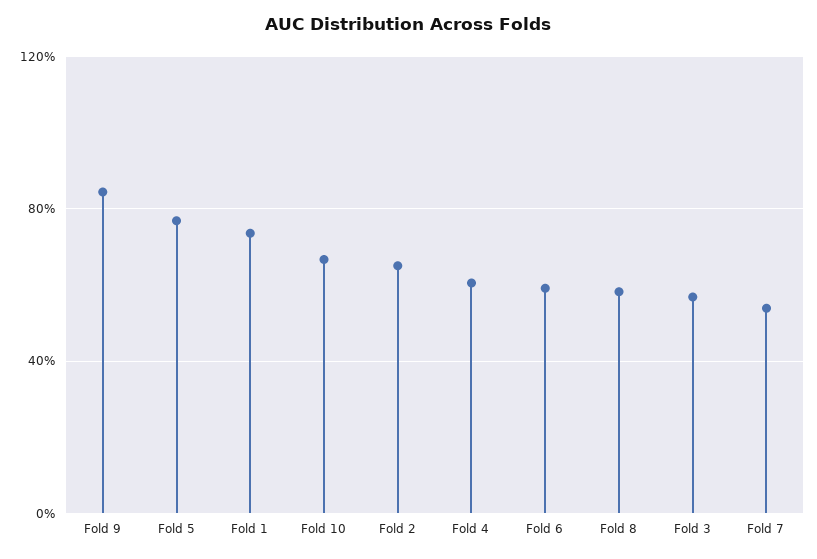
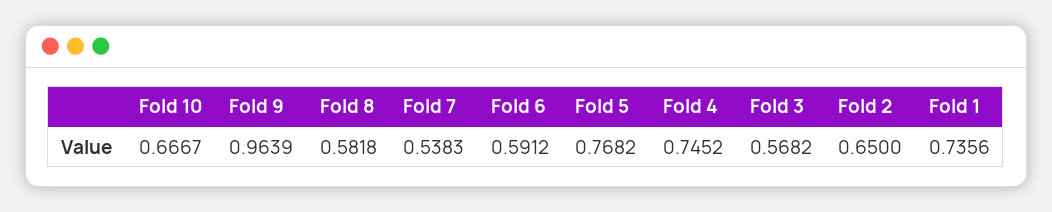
  {
-   "Fold 9": 0.85,
+   "Fold 9": 0.9639,
    "Fold 5": 0.7682,
    "Fold 1": 0.7356,
    "Fold 10": 0.6667,
    "Fold 2": 0.65,
-   "Fold 4": 0.6,
+   "Fold 4": 0.7452,
    "Fold 6": 0.5912,
    "Fold 8": 0.5818,
    "Fold 3": 0.5682,
    "Fold 7": 0.5383
  }

